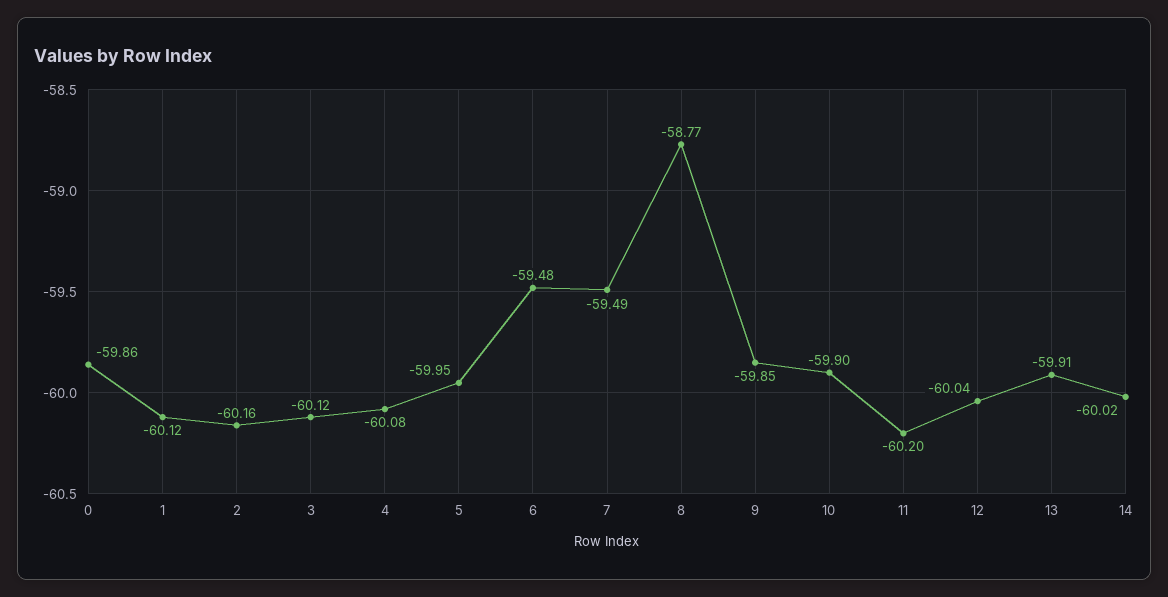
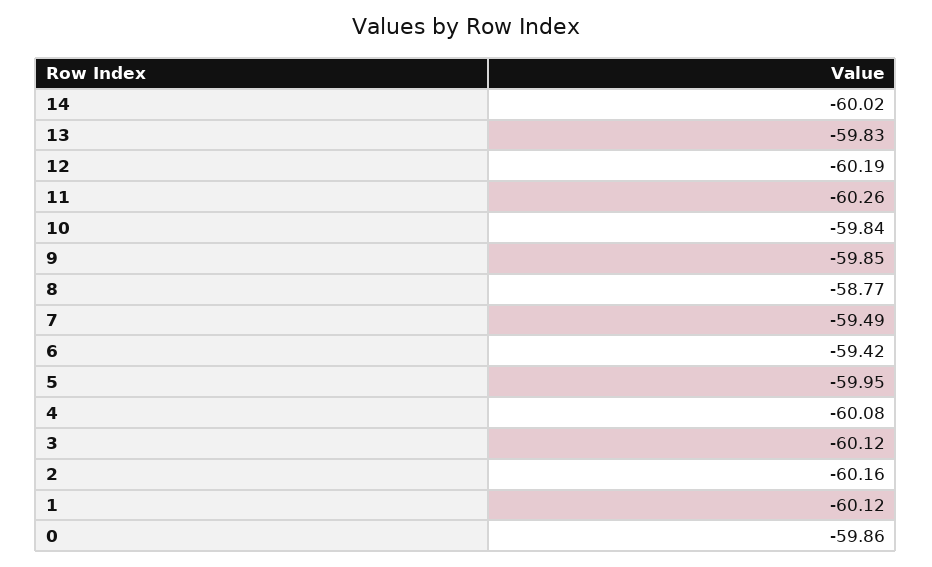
  {
    "0": -59.86,
    "1": -60.12,
    "2": -60.16,
    "3": -60.12,
    "4": -60.08,
    "5": -59.95,
-   "6": -59.48,
+   "6": -59.42,
    "7": -59.49,
    "8": -58.77,
    "9": -59.85,
-   "10": -59.9,
+   "10": -59.84,
-   "11": -60.2,
+   "11": -60.26,
-   "12": -60.04,
+   "12": -60.19,
-   "13": -59.91,
+   "13": -59.83,
    "14": -60.02
  }

